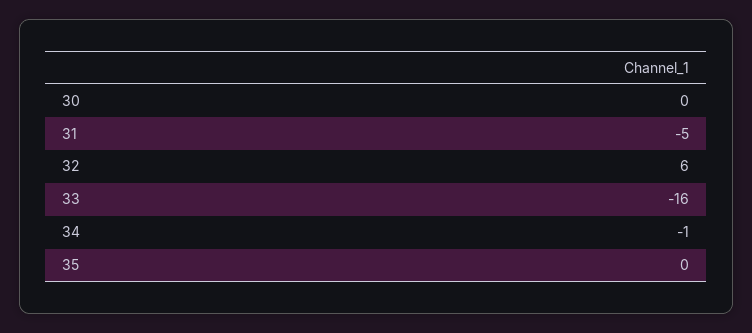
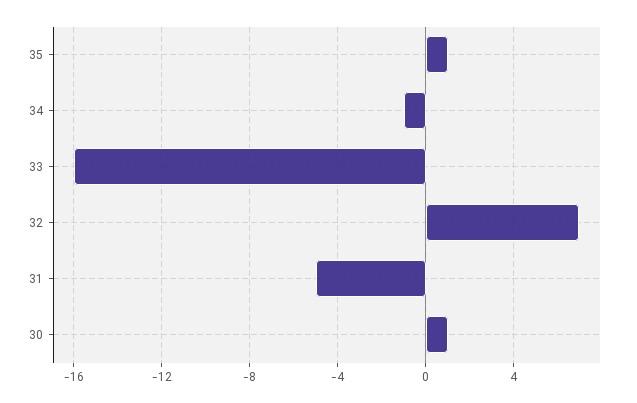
  {
-   "30": 0,
+   "30": 1,
    "31": -5,
-   "32": 6,
+   "32": 7,
    "33": -16,
    "34": -1,
-   "35": 0
+   "35": 1
  }

